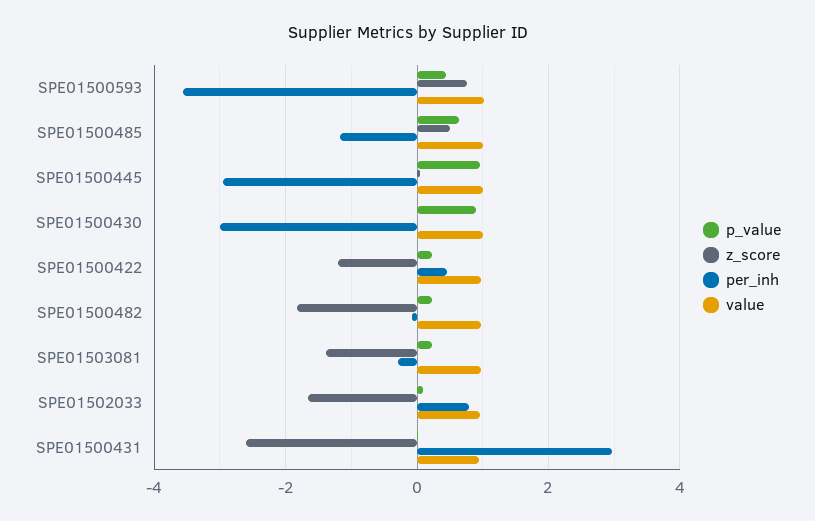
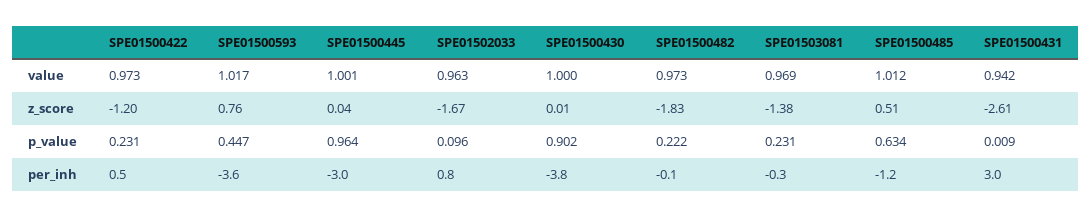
  {
    "p_value": {
      "SPE01500593": 0.447,
      "SPE01500485": 0.634,
      "SPE01500445": 0.964,
      "SPE01500430": 0.902,
      "SPE01500422": 0.231,
      "SPE01500482": 0.222,
      "SPE01503081": 0.231,
      "SPE01502033": 0.096,
      "SPE01500431": 0.009
    },
    "z_score": {
      "SPE01500593": 0.76,
      "SPE01500485": 0.51,
      "SPE01500445": 0.04,
      "SPE01500430": 0.01,
      "SPE01500422": -1.2,
      "SPE01500482": -1.83,
      "SPE01503081": -1.38,
      "SPE01502033": -1.67,
      "SPE01500431": -2.61
    },
    "per_inh": {
      "SPE01500593": -3.6,
      "SPE01500485": -1.2,
      "SPE01500445": -3,
-     "SPE01500430": -3,
+     "SPE01500430": -3.8,
      "SPE01500422": 0.5,
      "SPE01500482": -0.1,
      "SPE01503081": -0.3,
      "SPE01502033": 0.8,
      "SPE01500431": 3
    },
    "value": {
      "SPE01500593": 1.017,
      "SPE01500485": 1.012,
      "SPE01500445": 1.001,
      "SPE01500430": 1,
      "SPE01500422": 0.973,
      "SPE01500482": 0.973,
      "SPE01503081": 0.969,
      "SPE01502033": 0.963,
      "SPE01500431": 0.942
    }
  }

